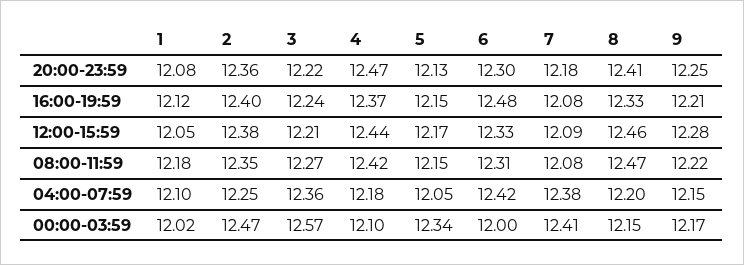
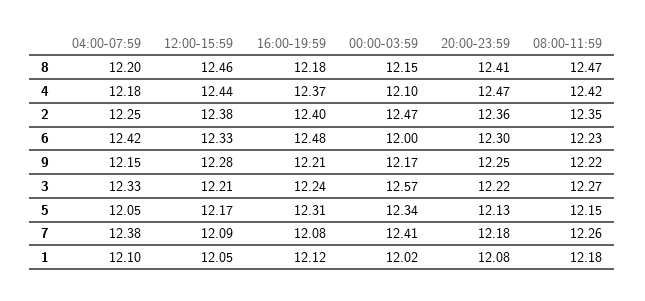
  {
    "1": {
      "20:00-23:59": 12.08,
      "16:00-19:59": 12.12,
      "12:00-15:59": 12.05,
      "08:00-11:59": 12.18,
      "04:00-07:59": 12.1,
      "00:00-03:59": 12.02
    },
    "2": {
      "20:00-23:59": 12.36,
      "16:00-19:59": 12.4,
      "12:00-15:59": 12.38,
      "08:00-11:59": 12.35,
      "04:00-07:59": 12.25,
      "00:00-03:59": 12.47
    },
    "3": {
      "20:00-23:59": 12.22,
      "16:00-19:59": 12.24,
      "12:00-15:59": 12.21,
      "08:00-11:59": 12.27,
-     "04:00-07:59": 12.36,
+     "04:00-07:59": 12.33,
      "00:00-03:59": 12.57
    },
    "4": {
      "20:00-23:59": 12.47,
      "16:00-19:59": 12.37,
      "12:00-15:59": 12.44,
      "08:00-11:59": 12.42,
      "04:00-07:59": 12.18,
      "00:00-03:59": 12.1
    },
    "5": {
      "20:00-23:59": 12.13,
-     "16:00-19:59": 12.15,
+     "16:00-19:59": 12.31,
      "12:00-15:59": 12.17,
      "08:00-11:59": 12.15,
      "04:00-07:59": 12.05,
      "00:00-03:59": 12.34
    },
    "6": {
      "20:00-23:59": 12.3,
      "16:00-19:59": 12.48,
      "12:00-15:59": 12.33,
-     "08:00-11:59": 12.31,
+     "08:00-11:59": 12.23,
      "04:00-07:59": 12.42,
      "00:00-03:59": 12
    },
    "7": {
      "20:00-23:59": 12.18,
      "16:00-19:59": 12.08,
      "12:00-15:59": 12.09,
-     "08:00-11:59": 12.08,
+     "08:00-11:59": 12.26,
      "04:00-07:59": 12.38,
      "00:00-03:59": 12.41
    },
    "8": {
      "20:00-23:59": 12.41,
-     "16:00-19:59": 12.33,
+     "16:00-19:59": 12.18,
      "12:00-15:59": 12.46,
      "08:00-11:59": 12.47,
      "04:00-07:59": 12.2,
      "00:00-03:59": 12.15
    },
    "9": {
      "20:00-23:59": 12.25,
      "16:00-19:59": 12.21,
      "12:00-15:59": 12.28,
      "08:00-11:59": 12.22,
      "04:00-07:59": 12.15,
      "00:00-03:59": 12.17
    }
  }

